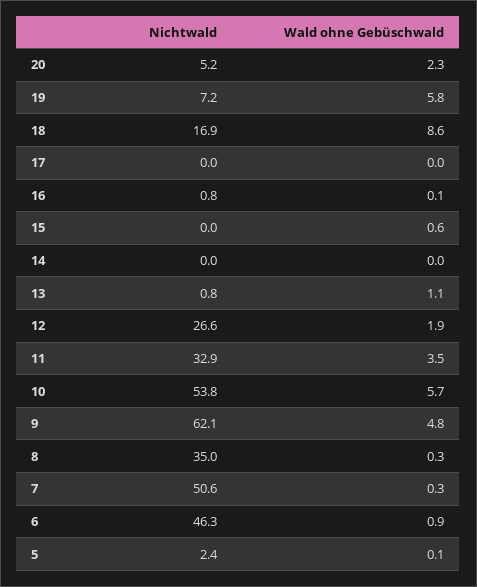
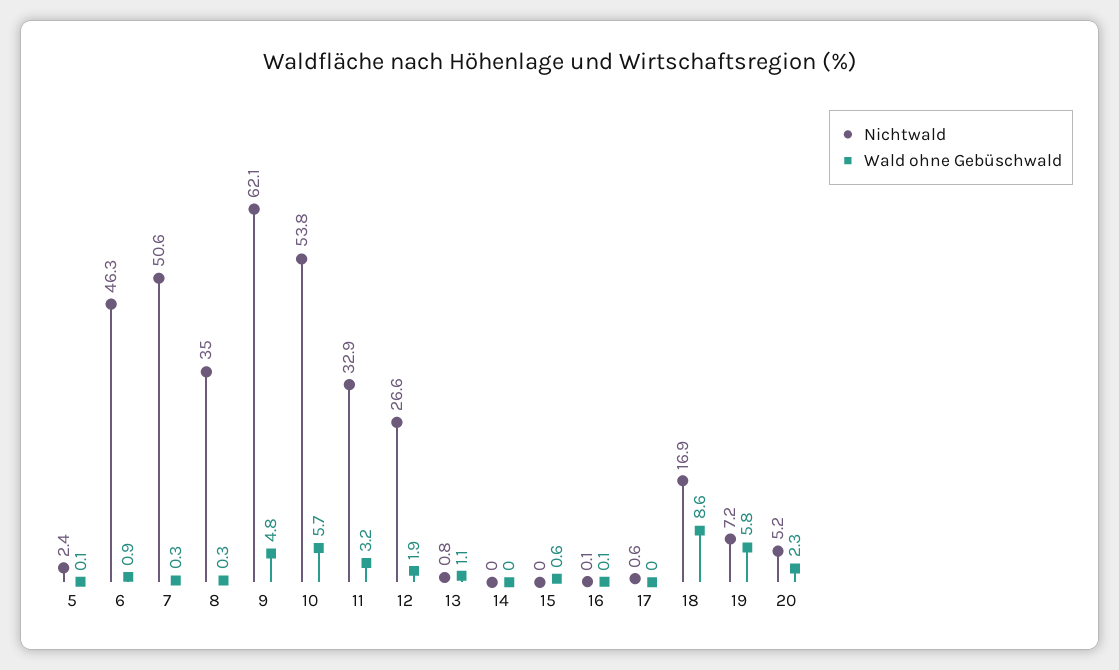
  {
    "Nichtwald": {
      "20": 5.2,
      "19": 7.2,
      "18": 16.9,
-     "17": 0,
+     "17": 0.6,
-     "16": 0.8,
+     "16": 0.1,
      "15": 0,
      "14": 0,
      "13": 0.8,
      "12": 26.6,
      "11": 32.9,
      "10": 53.8,
      "9": 62.1,
      "8": 35,
      "7": 50.6,
      "6": 46.3,
      "5": 2.4
    },
    "Wald ohne Gebüschwald": {
      "20": 2.3,
      "19": 5.8,
      "18": 8.6,
      "17": 0,
      "16": 0.1,
      "15": 0.6,
      "14": 0,
      "13": 1.1,
      "12": 1.9,
-     "11": 3.5,
+     "11": 3.2,
      "10": 5.7,
      "9": 4.8,
      "8": 0.3,
      "7": 0.3,
      "6": 0.9,
      "5": 0.1
    }
  }

